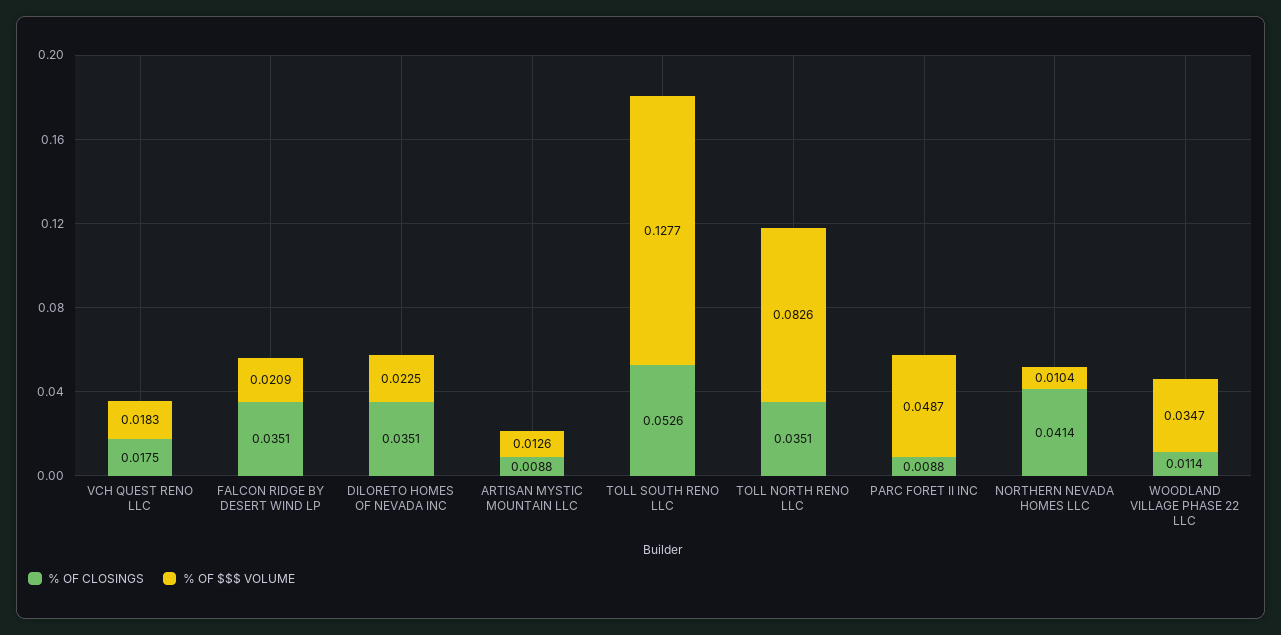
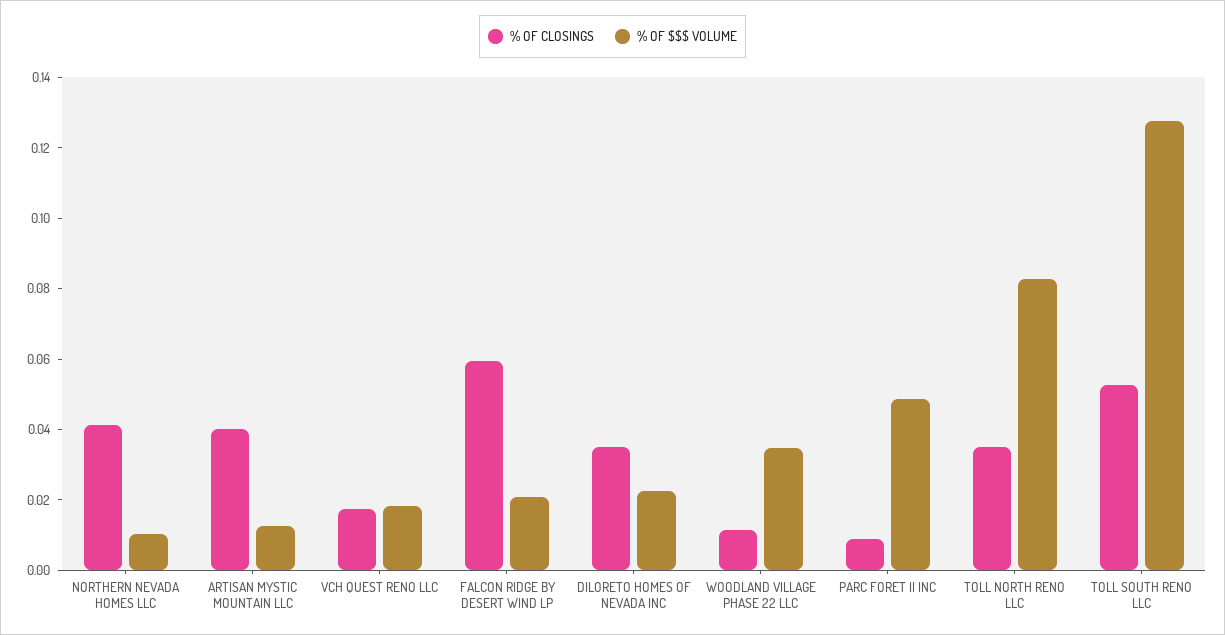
  {
    "% OF CLOSINGS": {
      "VCH QUEST RENO LLC": 0.0175,
-     "FALCON RIDGE BY DESERT WIND LP": 0.0351,
+     "FALCON RIDGE BY DESERT WIND LP": 0.06,
      "DILORETO HOMES OF NEVADA INC": 0.0351,
-     "ARTISAN MYSTIC MOUNTAIN LLC": 0.0088,
+     "ARTISAN MYSTIC MOUNTAIN LLC": 0.04,
      "TOLL SOUTH RENO LLC": 0.0526,
      "TOLL NORTH RENO LLC": 0.0351,
      "PARC FORET II INC": 0.0088,
      "NORTHERN NEVADA HOMES LLC": 0.0414,
      "WOODLAND VILLAGE PHASE 22 LLC": 0.0114
    },
    "% OF $$$ VOLUME": {
      "VCH QUEST RENO LLC": 0.0183,
      "FALCON RIDGE BY DESERT WIND LP": 0.0209,
      "DILORETO HOMES OF NEVADA INC": 0.0225,
      "ARTISAN MYSTIC MOUNTAIN LLC": 0.0126,
      "TOLL SOUTH RENO LLC": 0.1277,
      "TOLL NORTH RENO LLC": 0.0826,
      "PARC FORET II INC": 0.0487,
      "NORTHERN NEVADA HOMES LLC": 0.0104,
      "WOODLAND VILLAGE PHASE 22 LLC": 0.0347
    }
  }

